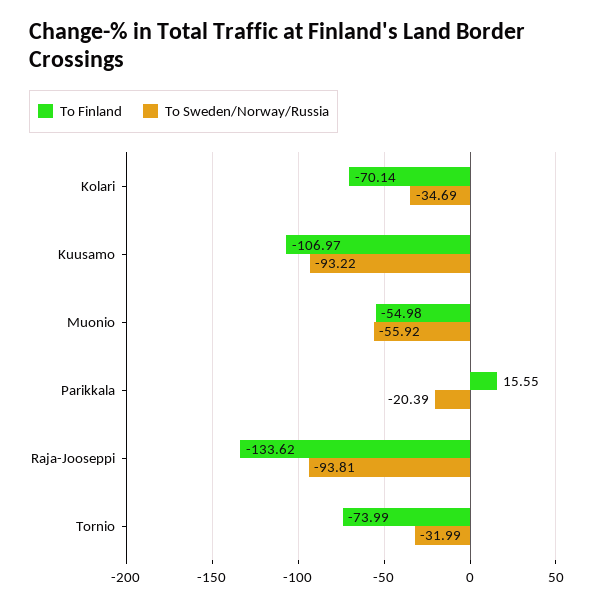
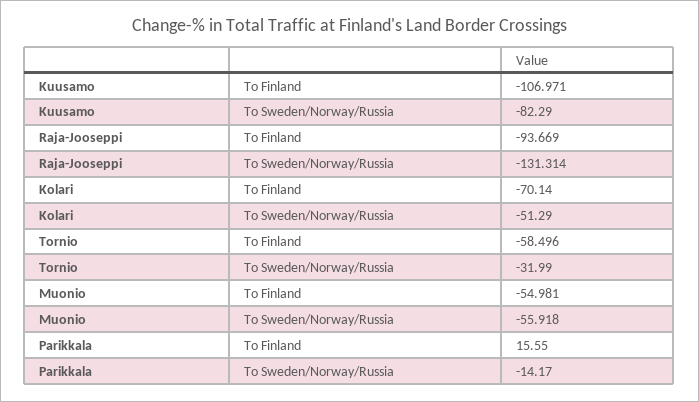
  {
    "To Finland": {
      "Kolari": -70.14,
      "Kuusamo": -106.971,
      "Muonio": -54.981,
      "Parikkala": 15.55,
-     "Raja-Jooseppi": -133.62,
+     "Raja-Jooseppi": -93.669,
-     "Tornio": -73.99
+     "Tornio": -58.496
    },
    "To Sweden/Norway/Russia": {
-     "Kolari": -34.69,
+     "Kolari": -51.29,
-     "Kuusamo": -93.22,
+     "Kuusamo": -82.29,
      "Muonio": -55.918,
-     "Parikkala": -20.39,
+     "Parikkala": -14.17,
-     "Raja-Jooseppi": -93.81,
+     "Raja-Jooseppi": -131.314,
      "Tornio": -31.99
    }
  }

